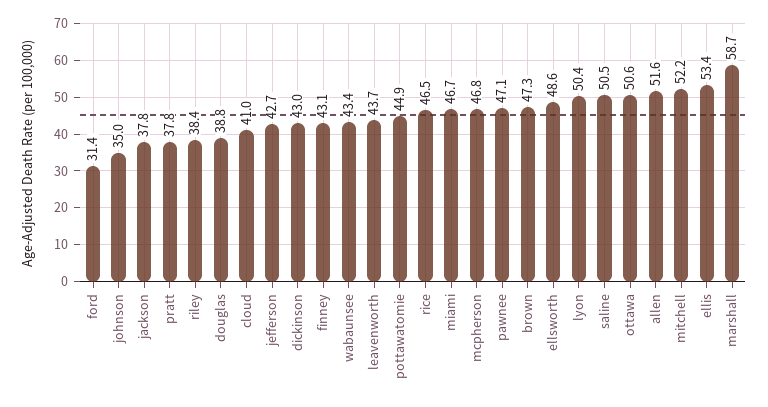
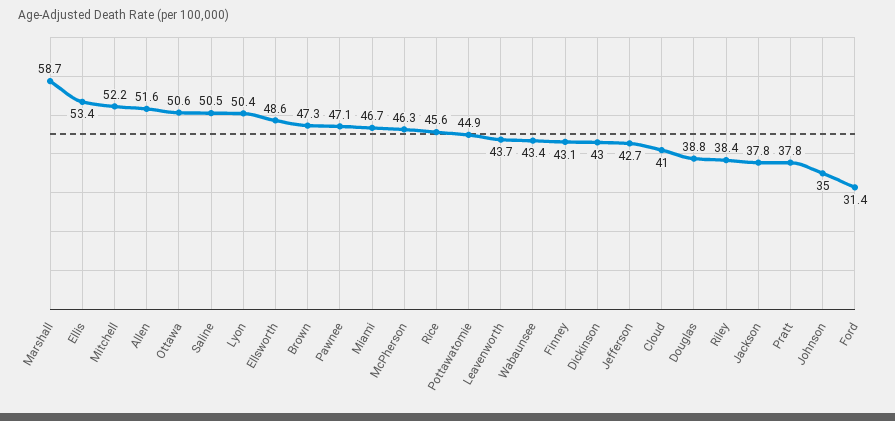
  {
    "ford": 31.4,
    "johnson": 35,
    "jackson": 37.8,
    "pratt": 37.8,
    "riley": 38.4,
    "douglas": 38.8,
    "cloud": 41,
    "jefferson": 42.7,
    "dickinson": 43,
    "finney": 43.1,
    "wabaunsee": 43.4,
    "leavenworth": 43.7,
    "pottawatomie": 44.9,
-   "rice": 46.5,
+   "rice": 45.6,
    "miami": 46.7,
-   "mcpherson": 46.8,
+   "mcpherson": 46.3,
    "pawnee": 47.1,
    "brown": 47.3,
    "ellsworth": 48.6,
    "lyon": 50.4,
    "saline": 50.5,
    "ottawa": 50.6,
    "allen": 51.6,
    "mitchell": 52.2,
    "ellis": 53.4,
    "marshall": 58.7
  }

